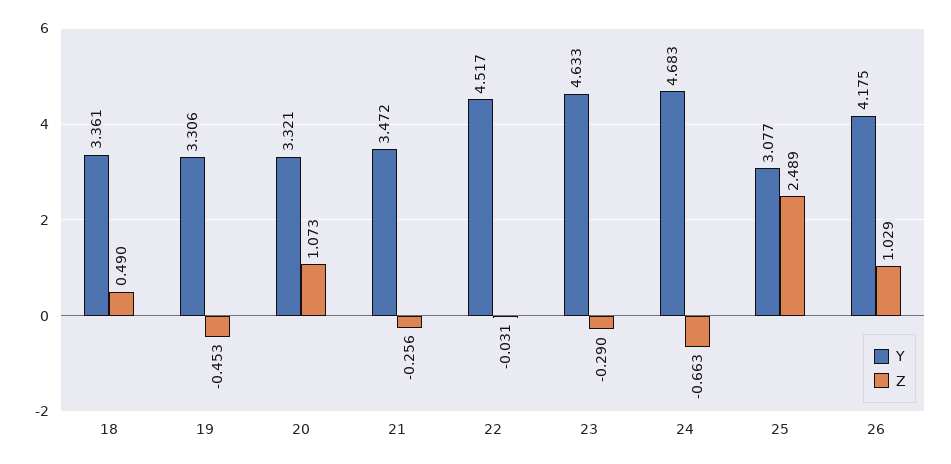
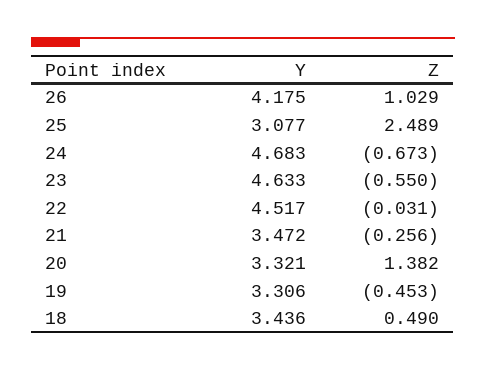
  {
    "Y": {
-     "18": 3.361,
+     "18": 3.436,
      "19": 3.306,
      "20": 3.321,
      "21": 3.472,
      "22": 4.517,
      "23": 4.633,
      "24": 4.683,
      "25": 3.077,
      "26": 4.175
    },
    "Z": {
      "18": 0.49,
      "19": -0.453,
-     "20": 1.073,
+     "20": 1.382,
      "21": -0.256,
      "22": -0.031,
-     "23": -0.29,
+     "23": -0.55,
-     "24": -0.663,
+     "24": -0.673,
      "25": 2.489,
      "26": 1.029
    }
  }

